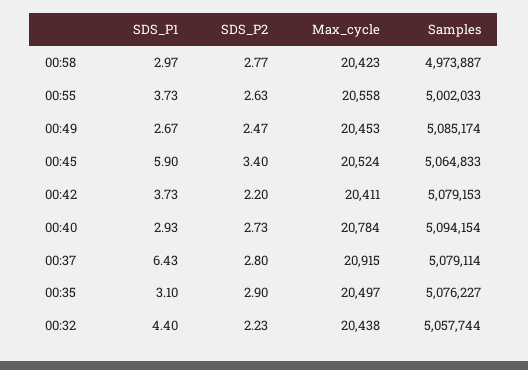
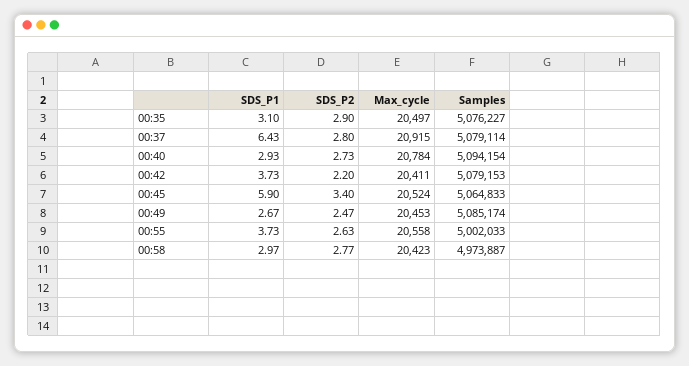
  {
    "SDS_P1": {
      "00:58": 2.97,
      "00:55": 3.73,
      "00:49": 2.67,
      "00:45": 5.9,
      "00:42": 3.73,
      "00:40": 2.93,
      "00:37": 6.43,
-     "00:35": 3.1,
+     "00:35": 3.1
-     "00:32": 4.4
    },
    "SDS_P2": {
      "00:58": 2.77,
      "00:55": 2.63,
      "00:49": 2.47,
      "00:45": 3.4,
      "00:42": 2.2,
      "00:40": 2.73,
      "00:37": 2.8,
-     "00:35": 2.9,
+     "00:35": 2.9
-     "00:32": 2.23
    },
    "Max_cycle": {
      "00:58": 20423,
      "00:55": 20558,
      "00:49": 20453,
      "00:45": 20524,
      "00:42": 20411,
      "00:40": 20784,
      "00:37": 20915,
-     "00:35": 20497,
+     "00:35": 20497
-     "00:32": 20438
    },
    "Samples": {
      "00:58": 4973887,
      "00:55": 5002033,
      "00:49": 5085174,
      "00:45": 5064833,
      "00:42": 5079153,
      "00:40": 5094154,
      "00:37": 5079114,
-     "00:35": 5076227,
+     "00:35": 5076227
-     "00:32": 5057744
    }
  }

